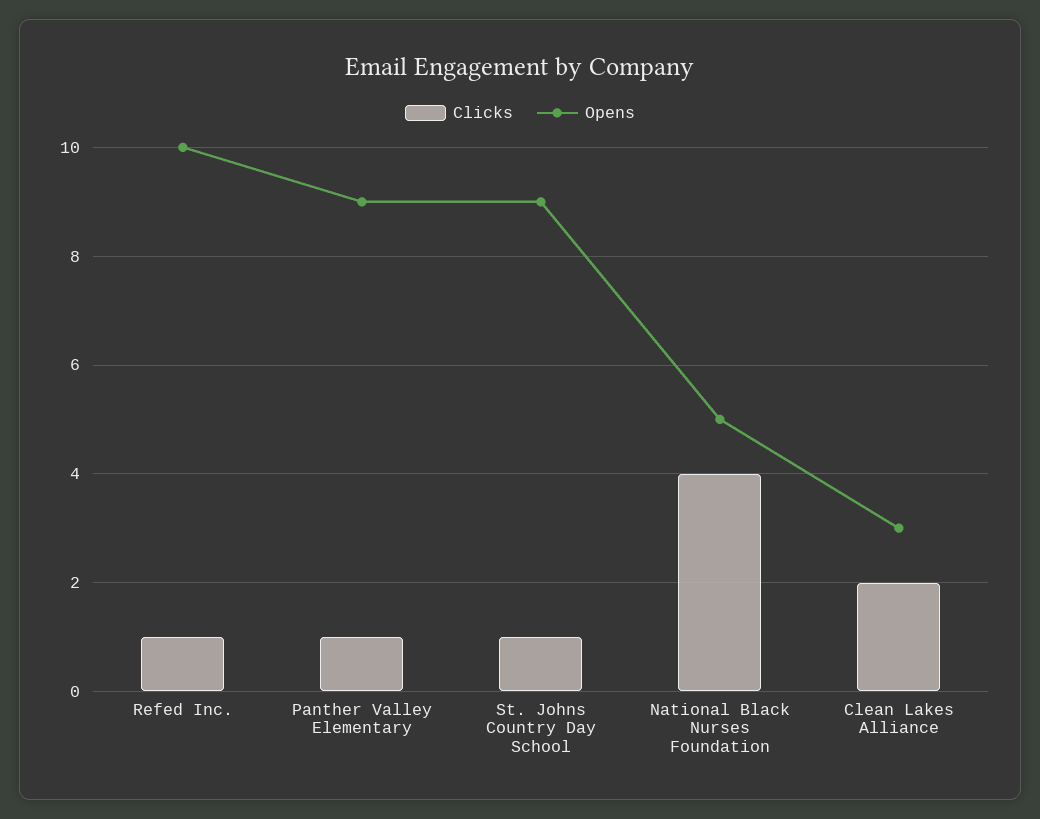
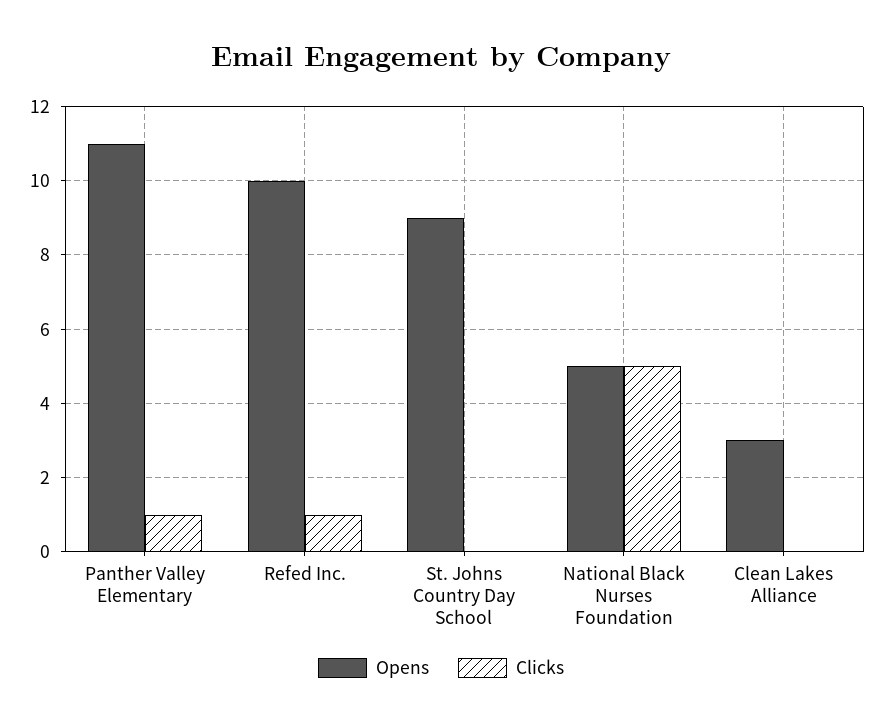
  {
    "Clicks": {
      "Refed Inc.": 1,
      "Panther Valley Elementary": 1,
-     "St. Johns Country Day School": 1,
+     "St. Johns Country Day School": 0,
-     "National Black Nurses Foundation": 4,
+     "National Black Nurses Foundation": 5,
-     "Clean Lakes Alliance": 2
+     "Clean Lakes Alliance": 0
    },
    "Opens": {
      "Refed Inc.": 10,
-     "Panther Valley Elementary": 9,
+     "Panther Valley Elementary": 11,
      "St. Johns Country Day School": 9,
      "National Black Nurses Foundation": 5,
      "Clean Lakes Alliance": 3
    }
  }

